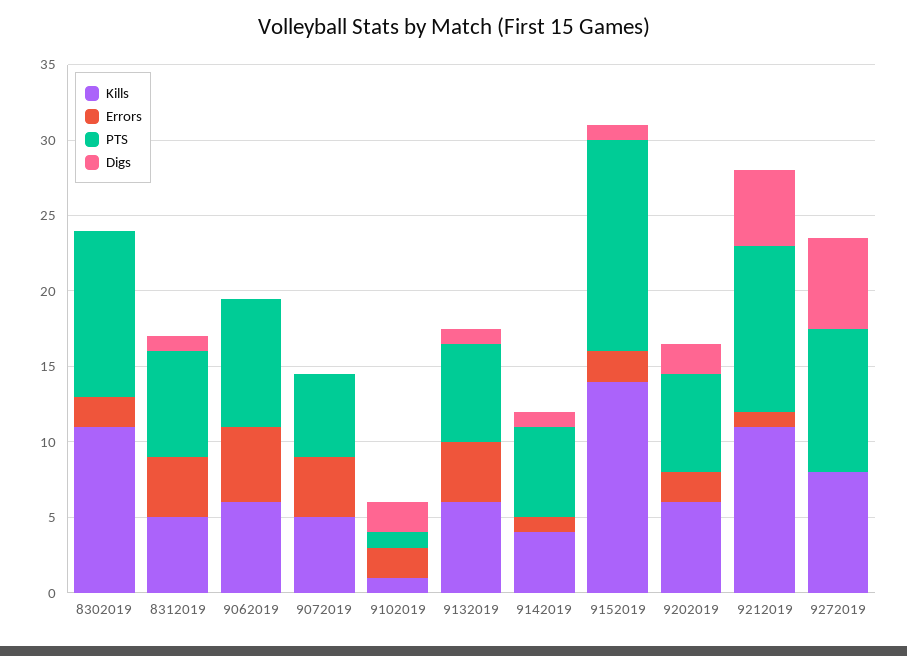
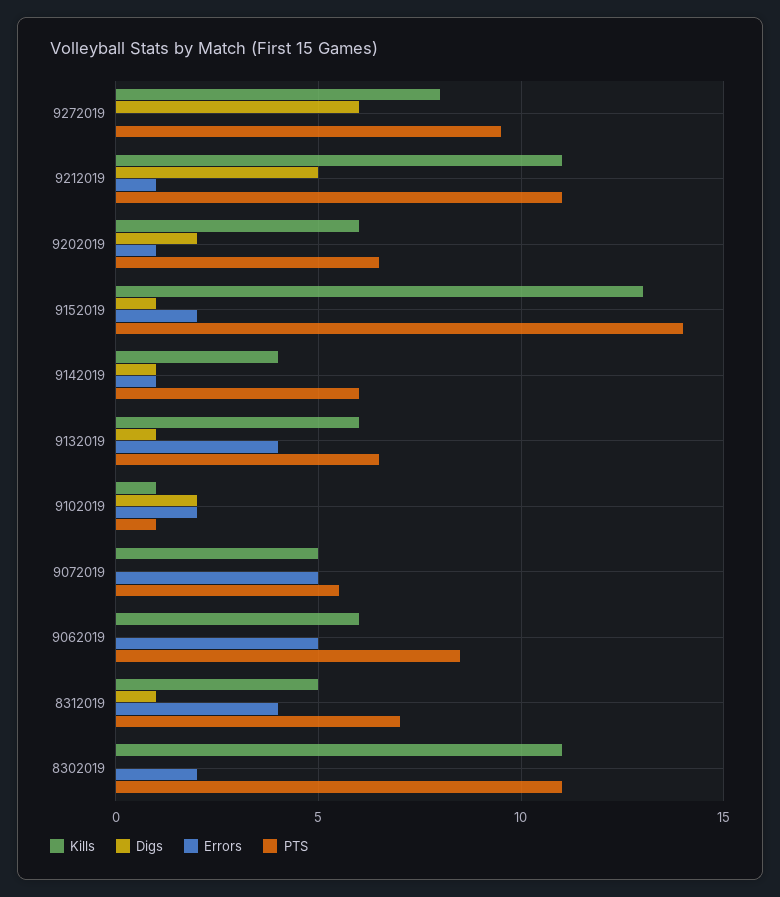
  {
    "Kills": {
      "8302019": 11,
      "8312019": 5,
      "9062019": 6,
      "9072019": 5,
      "9102019": 1,
      "9132019": 6,
      "9142019": 4,
-     "9152019": 14,
+     "9152019": 13,
      "9202019": 6,
      "9212019": 11,
      "9272019": 8
    },
    "Errors": {
      "8302019": 2,
      "8312019": 4,
      "9062019": 5,
-     "9072019": 4,
+     "9072019": 5,
      "9102019": 2,
      "9132019": 4,
      "9142019": 1,
      "9152019": 2,
-     "9202019": 2,
+     "9202019": 1,
      "9212019": 1,
      "9272019": 0
    },
    "PTS": {
      "8302019": 11,
      "8312019": 7,
      "9062019": 8.5,
      "9072019": 5.5,
      "9102019": 1,
      "9132019": 6.5,
      "9142019": 6,
      "9152019": 14,
      "9202019": 6.5,
      "9212019": 11,
      "9272019": 9.5
    },
    "Digs": {
      "8302019": 0,
      "8312019": 1,
      "9062019": 0,
      "9072019": 0,
      "9102019": 2,
      "9132019": 1,
      "9142019": 1,
      "9152019": 1,
      "9202019": 2,
      "9212019": 5,
      "9272019": 6
    }
  }

